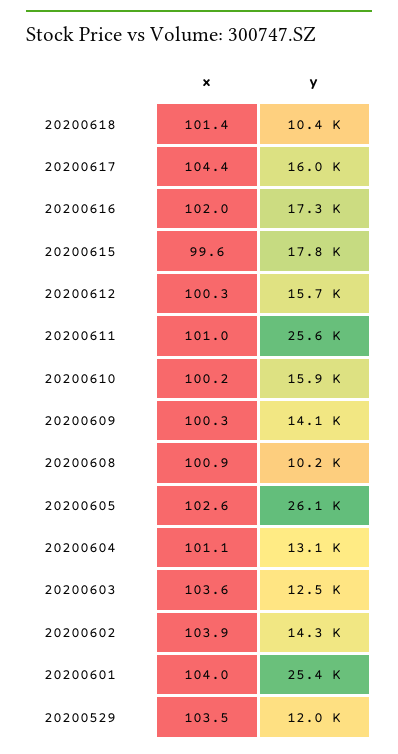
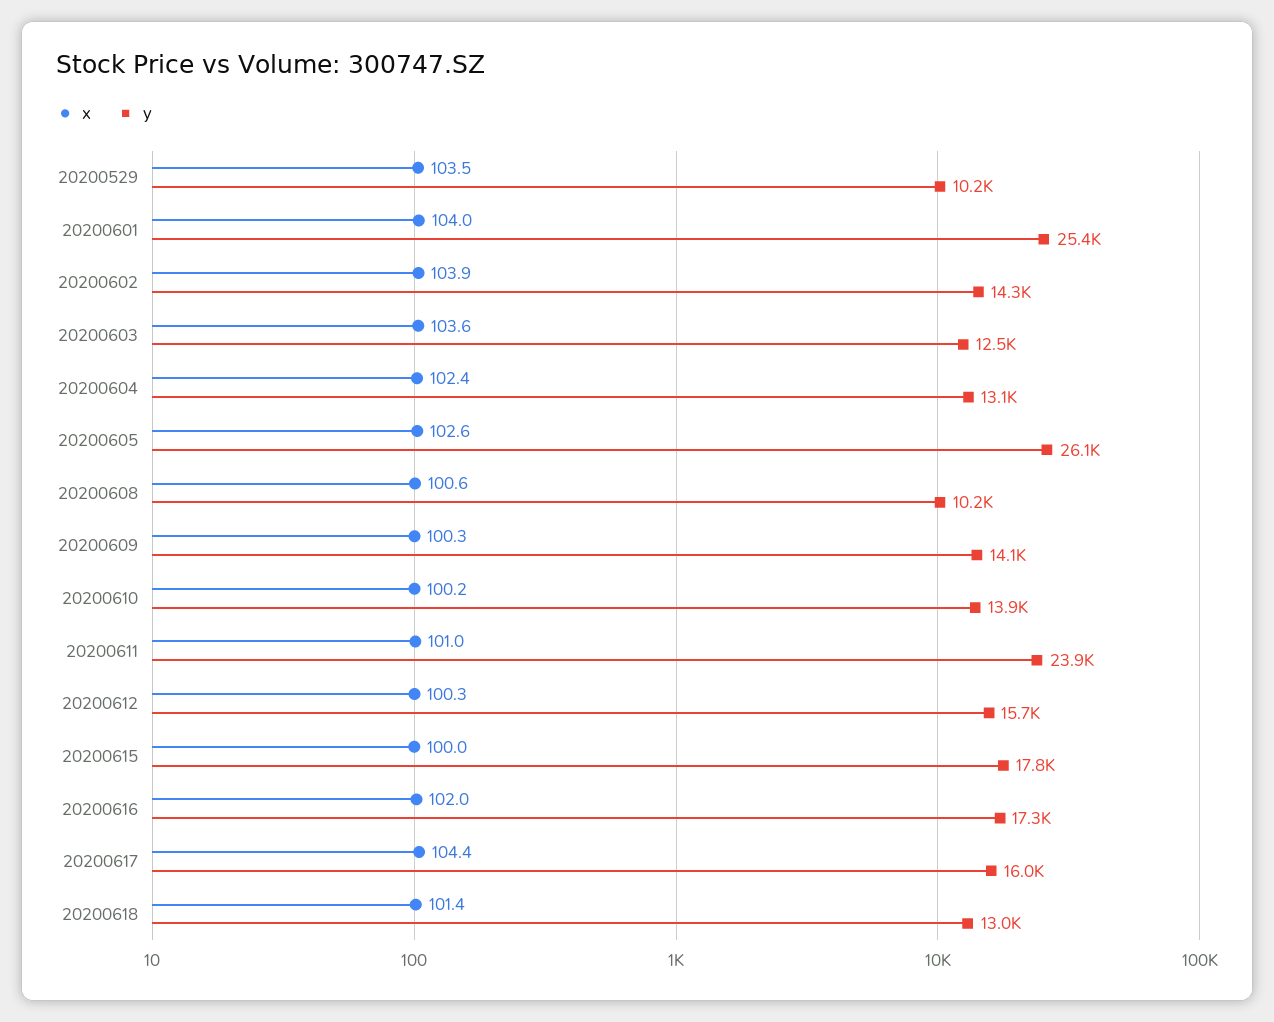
  {
    "x": {
      "20200618": 101.4,
      "20200617": 104.4,
      "20200616": 102,
-     "20200615": 99.6,
+     "20200615": 100,
      "20200612": 100.3,
      "20200611": 101,
      "20200610": 100.2,
      "20200609": 100.3,
-     "20200608": 100.9,
+     "20200608": 100.6,
      "20200605": 102.6,
-     "20200604": 101.1,
+     "20200604": 102.4,
      "20200603": 103.6,
      "20200602": 103.9,
      "20200601": 104,
      "20200529": 103.5
    },
    "y": {
-     "20200618": 10400,
+     "20200618": 13000,
      "20200617": 16000,
      "20200616": 17300,
      "20200615": 17800,
      "20200612": 15700,
-     "20200611": 25600,
+     "20200611": 23900,
-     "20200610": 15900,
+     "20200610": 13900,
      "20200609": 14100,
      "20200608": 10200,
      "20200605": 26100,
      "20200604": 13100,
      "20200603": 12500,
      "20200602": 14300,
      "20200601": 25400,
-     "20200529": 12000
+     "20200529": 10200
    }
  }

